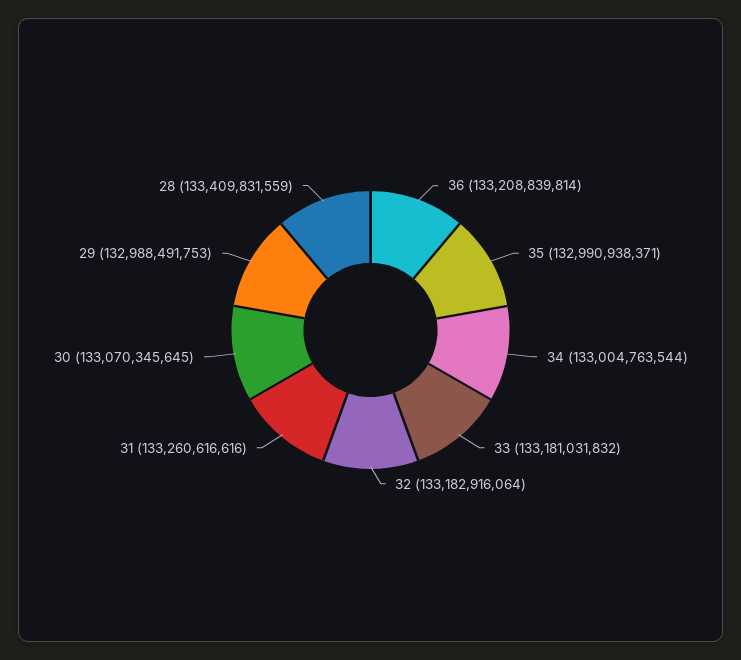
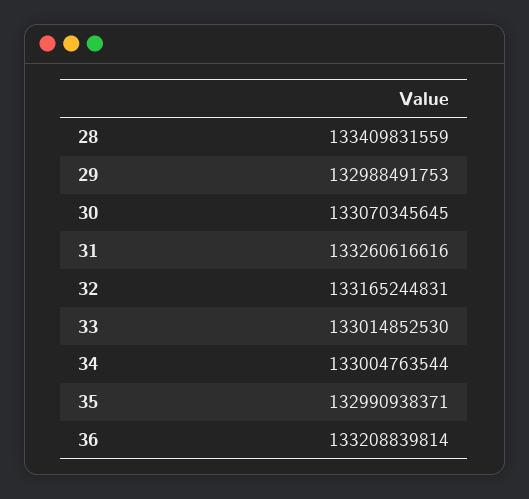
  {
    "36": 133208839814,
    "35": 132990938371,
    "34": 133004763544,
-   "33": 133181031832,
+   "33": 133014852530,
-   "32": 133182916064,
+   "32": 133165244831,
    "31": 133260616616,
    "30": 133070345645,
    "29": 132988491753,
    "28": 133409831559
  }

